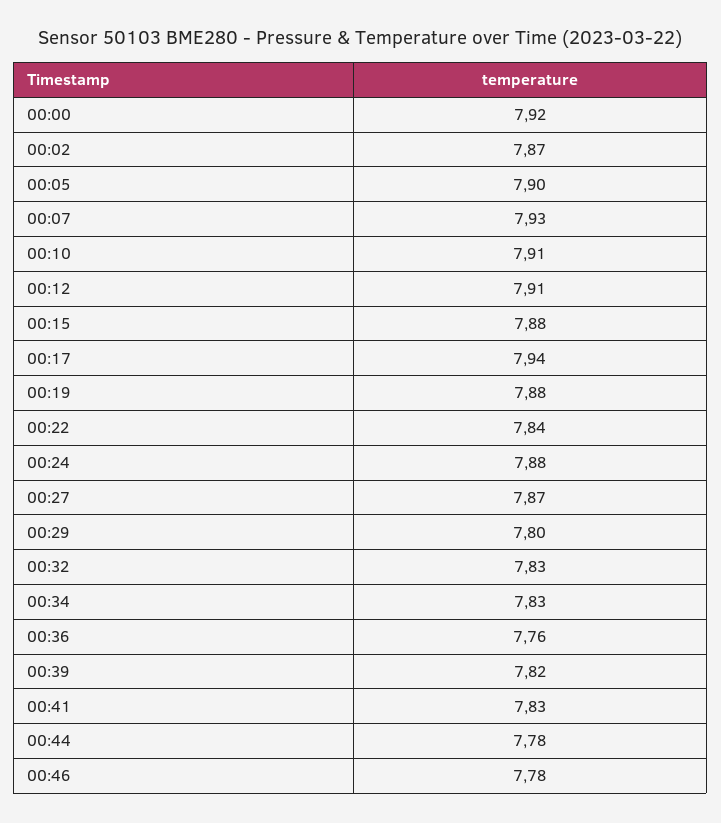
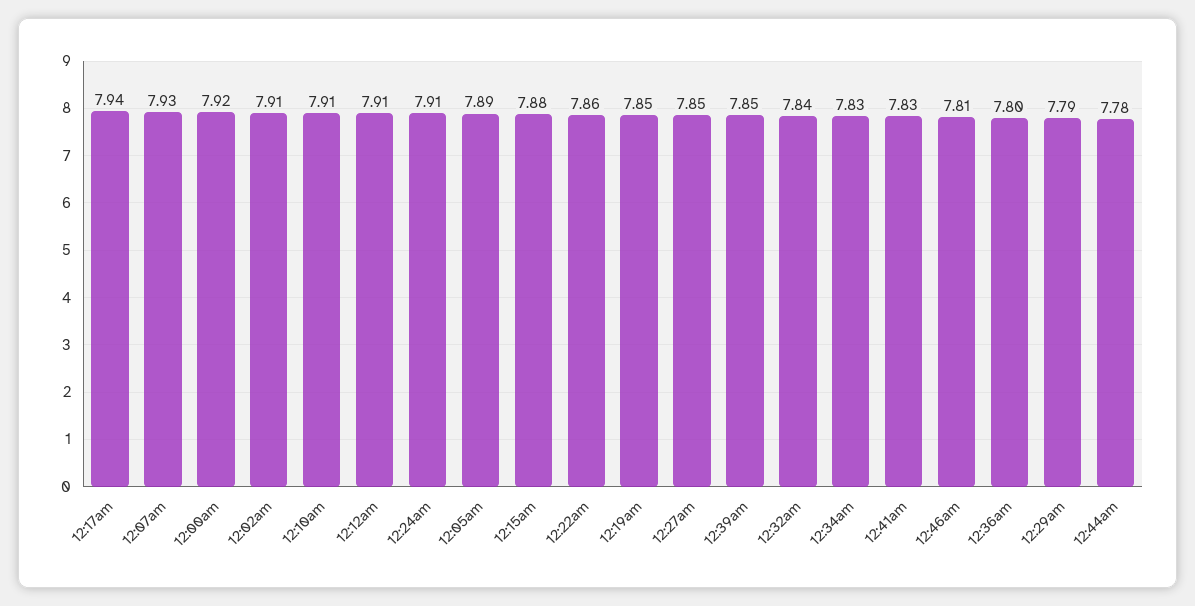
  {
    "00:00": 7.92,
-   "00:02": 7.87,
+   "00:02": 7.91,
-   "00:05": 7.9,
+   "00:05": 7.89,
    "00:07": 7.93,
    "00:10": 7.91,
    "00:12": 7.91,
    "00:15": 7.88,
    "00:17": 7.94,
-   "00:19": 7.88,
+   "00:19": 7.85,
-   "00:22": 7.84,
+   "00:22": 7.86,
-   "00:24": 7.88,
+   "00:24": 7.91,
-   "00:27": 7.87,
+   "00:27": 7.85,
-   "00:29": 7.8,
+   "00:29": 7.79,
-   "00:32": 7.83,
+   "00:32": 7.84,
    "00:34": 7.83,
-   "00:36": 7.76,
+   "00:36": 7.8,
-   "00:39": 7.82,
+   "00:39": 7.85,
    "00:41": 7.83,
    "00:44": 7.78,
-   "00:46": 7.78
+   "00:46": 7.81
  }

